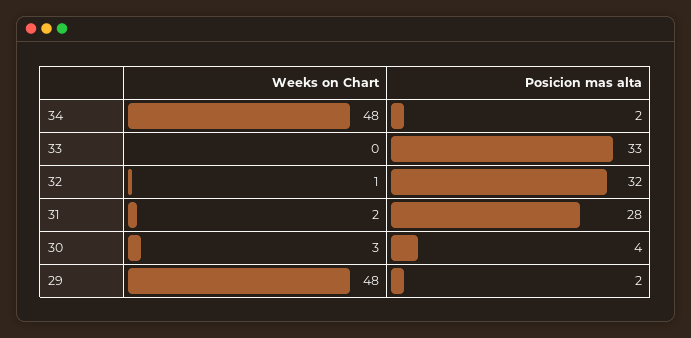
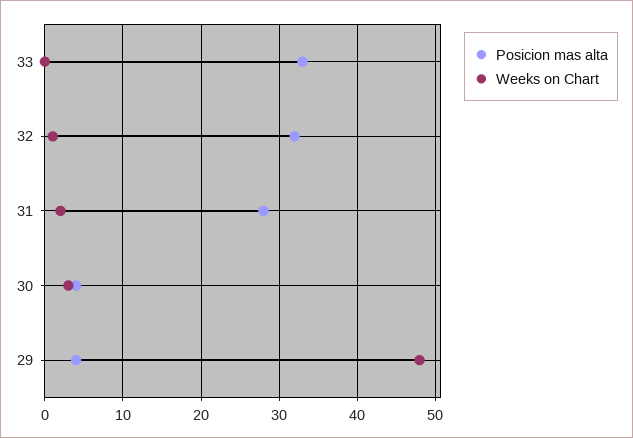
  {
    "Weeks on Chart": {
-     "34": 48,
      "33": 0,
      "32": 1,
      "31": 2,
      "30": 3,
      "29": 48
    },
    "Posicion mas alta": {
-     "34": 2,
      "33": 33,
      "32": 32,
      "31": 28,
      "30": 4,
-     "29": 2
+     "29": 4
    }
  }

